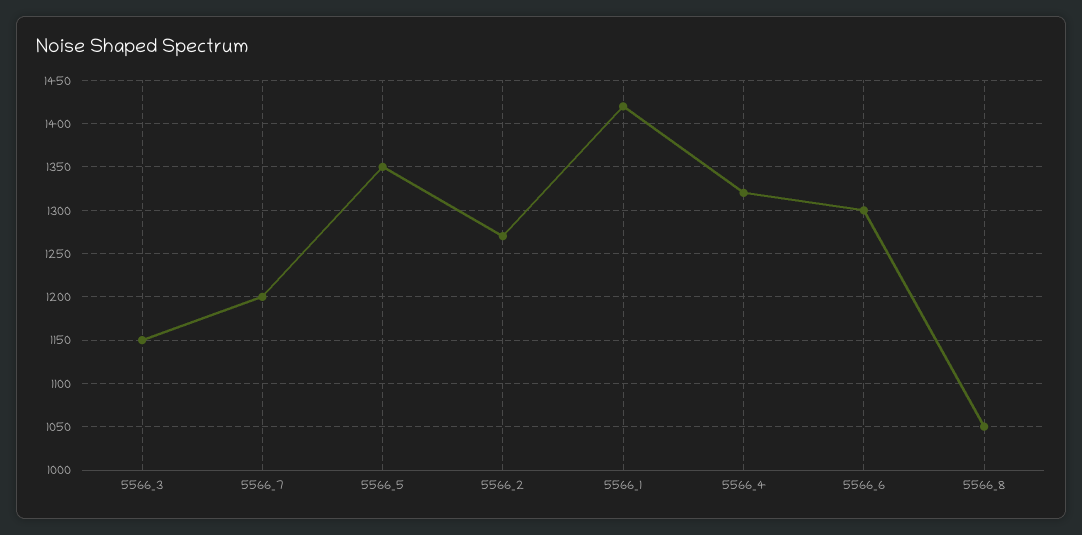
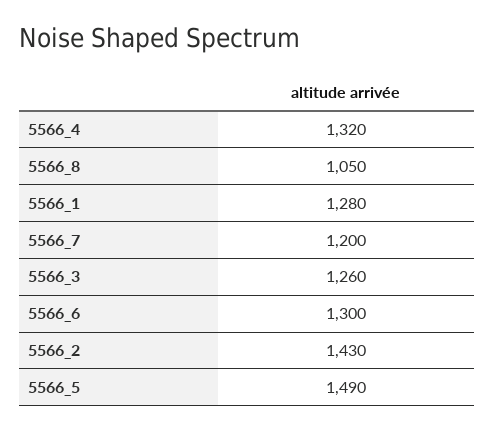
  {
-   "5566_3": 1150,
+   "5566_3": 1260,
    "5566_7": 1200,
-   "5566_5": 1350,
+   "5566_5": 1490,
-   "5566_2": 1270,
+   "5566_2": 1430,
-   "5566_1": 1420,
+   "5566_1": 1280,
    "5566_4": 1320,
    "5566_6": 1300,
    "5566_8": 1050
  }

